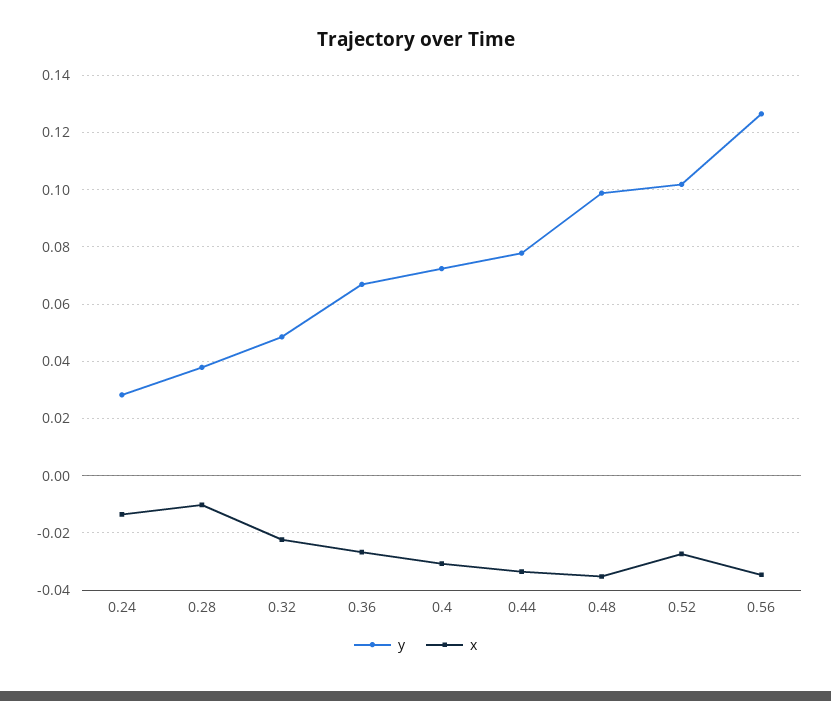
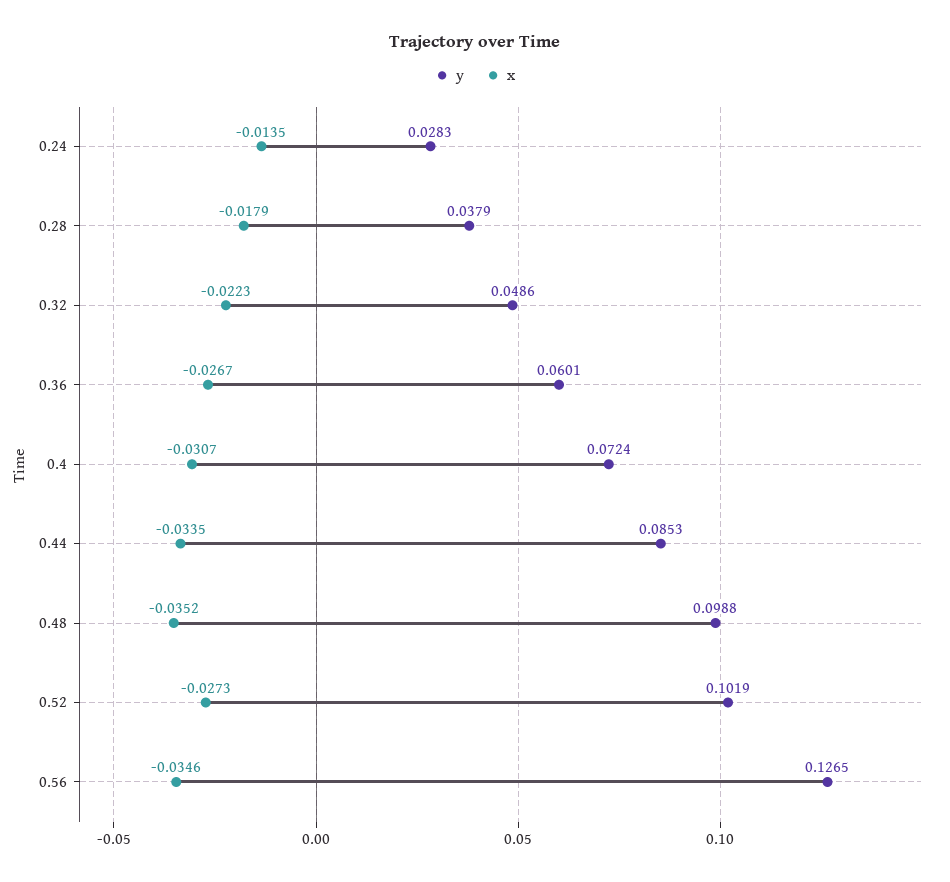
  {
    "y": {
      "0.24": 0.0283,
      "0.28": 0.0379,
      "0.32": 0.0486,
-     "0.36": 0.0675,
+     "0.36": 0.0601,
      "0.4": 0.0724,
-     "0.44": 0.0775,
+     "0.44": 0.0853,
      "0.48": 0.0988,
      "0.52": 0.1019,
      "0.56": 0.1265
    },
    "x": {
      "0.24": -0.0135,
-     "0.28": -0.01,
+     "0.28": -0.0179,
      "0.32": -0.0223,
      "0.36": -0.0267,
      "0.4": -0.0307,
      "0.44": -0.0335,
      "0.48": -0.0352,
      "0.52": -0.0273,
      "0.56": -0.0346
    }
  }

